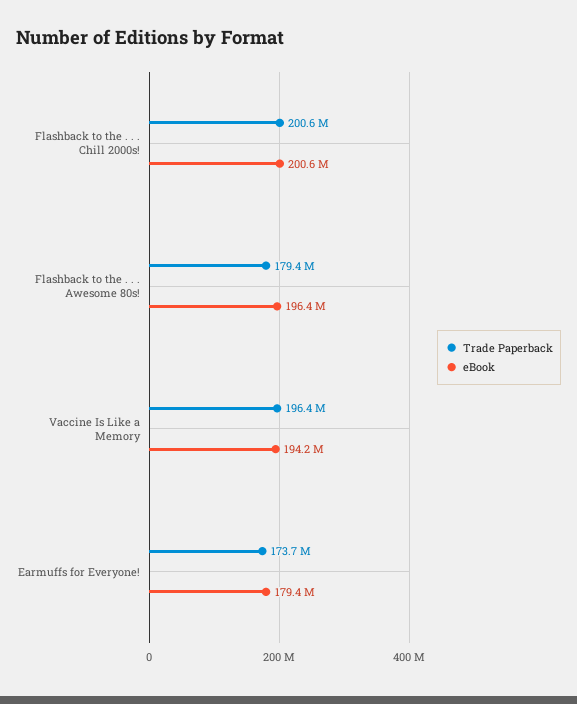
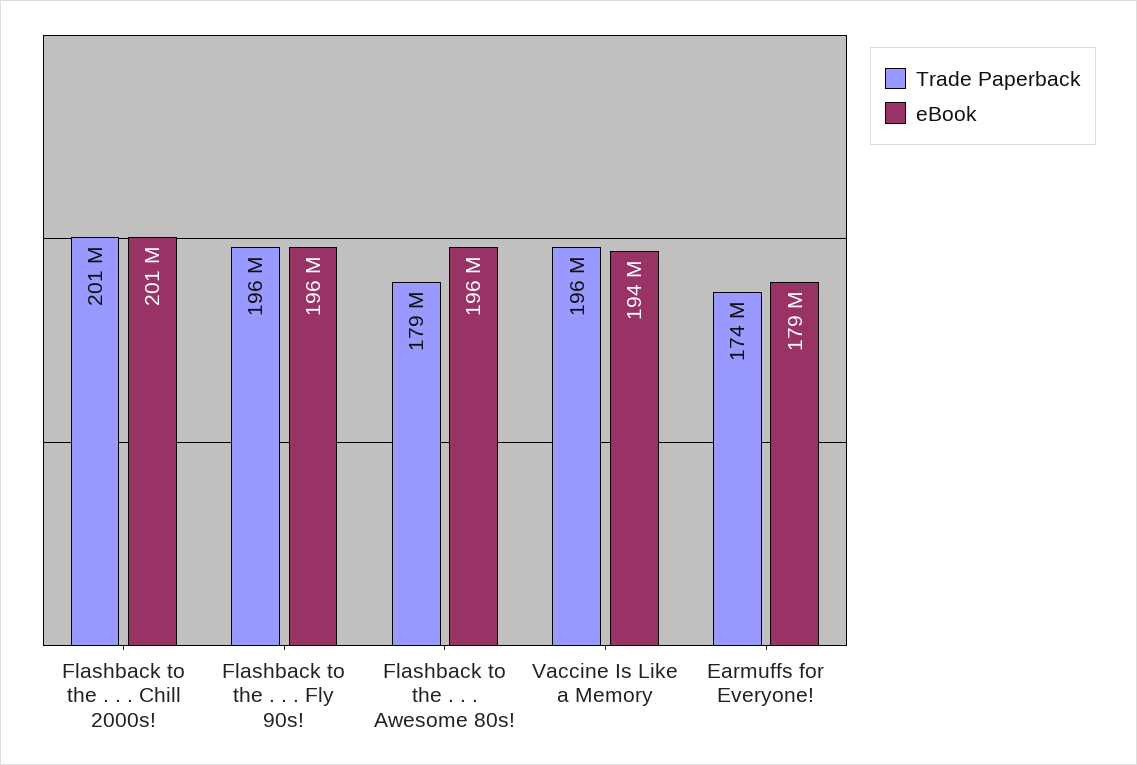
  {
    "Trade Paperback": {
      "Flashback to the . . . Chill 2000s!": 200600000,
      "Flashback to the . . . Awesome 80s!": 179400000,
      "Vaccine Is Like a Memory": 196400000,
-     "Earmuffs for Everyone!": 173700000
+     "Earmuffs for Everyone!": 173700000,
+     "Flashback to the . . . Fly 90s!": 196000000
    },
    "eBook": {
      "Flashback to the . . . Chill 2000s!": 200600000,
      "Flashback to the . . . Awesome 80s!": 196400000,
      "Vaccine Is Like a Memory": 194200000,
-     "Earmuffs for Everyone!": 179400000
+     "Earmuffs for Everyone!": 179400000,
+     "Flashback to the . . . Fly 90s!": 196000000
    }
  }

